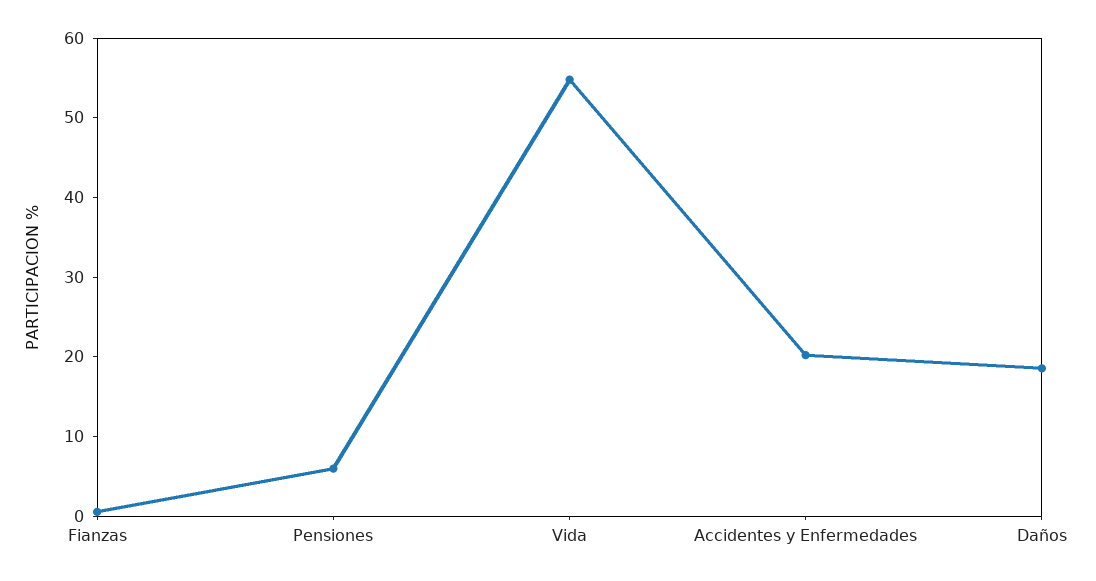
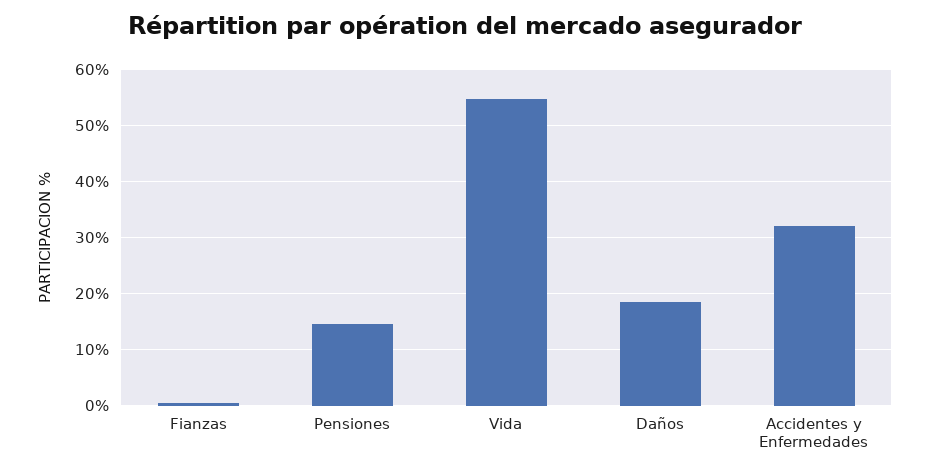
  {
    "Fianzas": 0,
-   "Pensiones": 6,
+   "Pensiones": 14,
    "Vida": 54,
-   "Accidentes y Enfermedades": 20,
+   "Accidentes y Enfermedades": 32,
    "Daños": 18
  }

